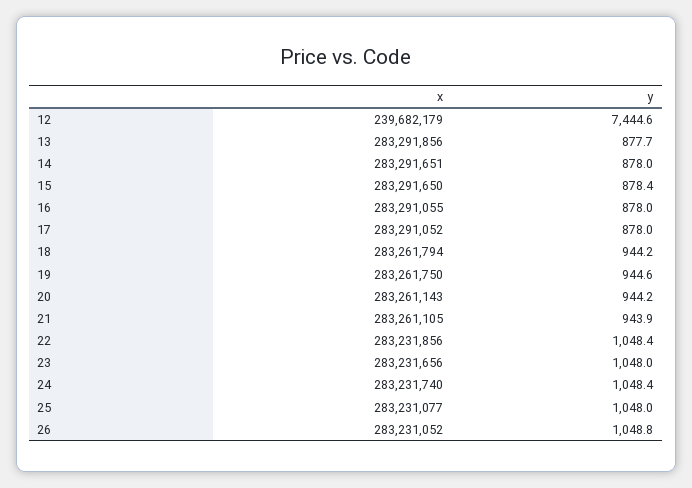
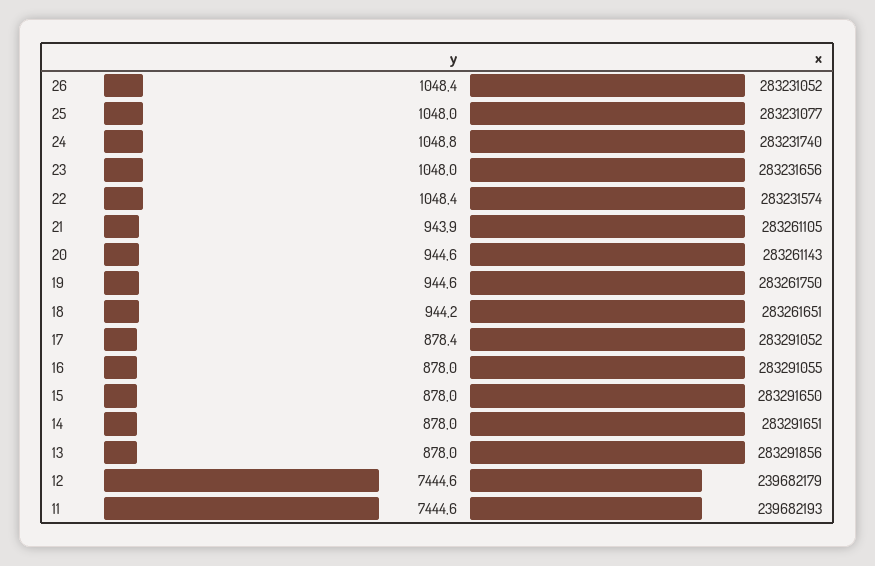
  {
    "x": {
      "12": 239682179,
      "13": 283291856,
      "14": 283291651,
      "15": 283291650,
      "16": 283291055,
      "17": 283291052,
-     "18": 283261794,
+     "18": 283261651,
      "19": 283261750,
      "20": 283261143,
      "21": 283261105,
-     "22": 283231856,
+     "22": 283231574,
      "23": 283231656,
      "24": 283231740,
      "25": 283231077,
-     "26": 283231052
+     "26": 283231052,
+     "11": 239682193
    },
    "y": {
      "12": 7444.6,
-     "13": 877.7,
+     "13": 878,
      "14": 878,
-     "15": 878.4,
+     "15": 878,
      "16": 878,
-     "17": 878,
+     "17": 878.4,
      "18": 944.2,
      "19": 944.6,
-     "20": 944.2,
+     "20": 944.6,
      "21": 943.9,
      "22": 1048.4,
      "23": 1048,
-     "24": 1048.4,
+     "24": 1048.8,
      "25": 1048,
-     "26": 1048.8
+     "26": 1048.4,
+     "11": 7444.6
    }
  }

